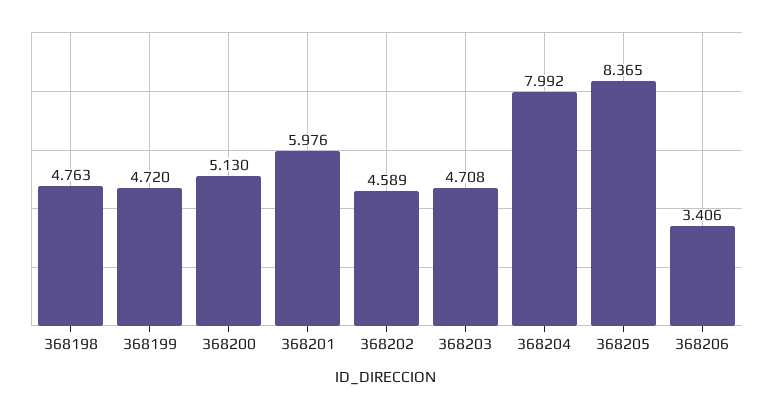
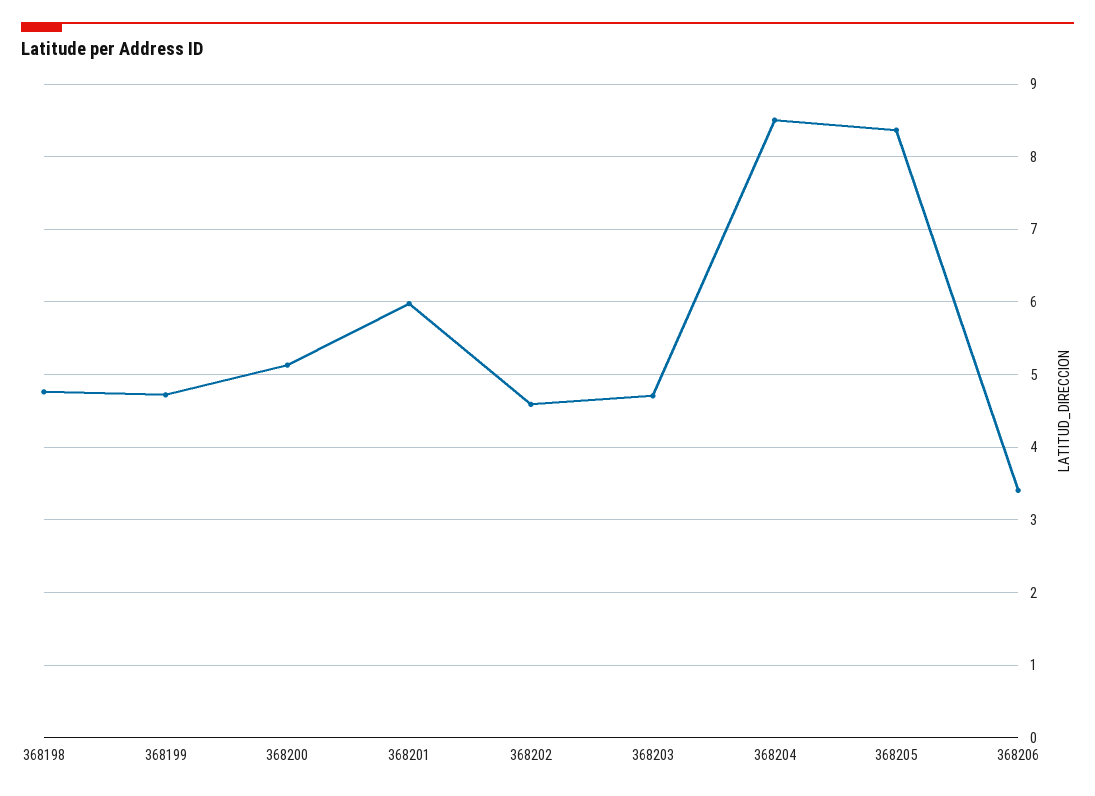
  {
    "368198": 4.763,
    "368199": 4.72,
    "368200": 5.13,
    "368201": 5.976,
    "368202": 4.589,
    "368203": 4.708,
-   "368204": 7.992,
+   "368204": 8.5,
    "368205": 8.365,
    "368206": 3.406
  }

